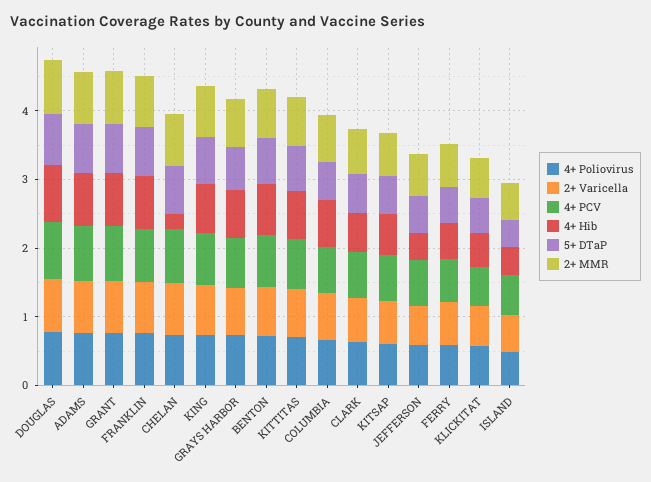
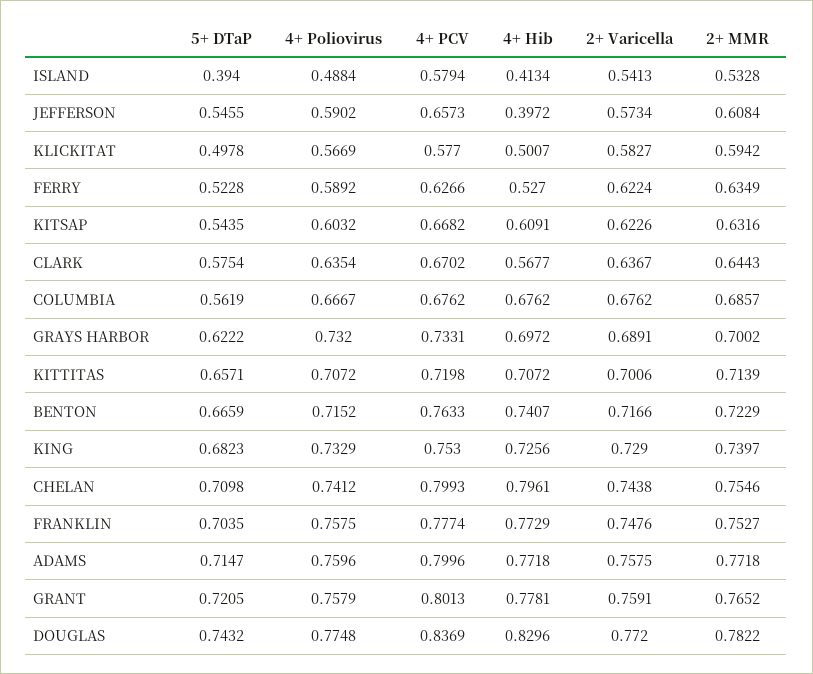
  {
    "4+ Poliovirus": {
      "DOUGLAS": 0.7748,
      "ADAMS": 0.7596,
      "GRANT": 0.7579,
      "FRANKLIN": 0.7575,
      "CHELAN": 0.7412,
      "KING": 0.7329,
      "GRAYS HARBOR": 0.732,
      "BENTON": 0.7152,
      "KITTITAS": 0.7072,
      "COLUMBIA": 0.6667,
      "CLARK": 0.6354,
      "KITSAP": 0.6032,
      "JEFFERSON": 0.5902,
      "FERRY": 0.5892,
      "KLICKITAT": 0.5669,
      "ISLAND": 0.4884
    },
    "2+ Varicella": {
      "DOUGLAS": 0.772,
      "ADAMS": 0.7575,
      "GRANT": 0.7591,
      "FRANKLIN": 0.7476,
      "CHELAN": 0.7438,
      "KING": 0.729,
      "GRAYS HARBOR": 0.6891,
      "BENTON": 0.7166,
      "KITTITAS": 0.7006,
      "COLUMBIA": 0.6762,
      "CLARK": 0.6367,
      "KITSAP": 0.6226,
      "JEFFERSON": 0.5734,
      "FERRY": 0.6224,
      "KLICKITAT": 0.5827,
      "ISLAND": 0.5413
    },
    "4+ PCV": {
      "DOUGLAS": 0.8369,
      "ADAMS": 0.7996,
      "GRANT": 0.8013,
      "FRANKLIN": 0.7774,
      "CHELAN": 0.7993,
      "KING": 0.753,
      "GRAYS HARBOR": 0.7331,
      "BENTON": 0.7633,
      "KITTITAS": 0.7198,
      "COLUMBIA": 0.6762,
      "CLARK": 0.6702,
      "KITSAP": 0.6682,
      "JEFFERSON": 0.6573,
      "FERRY": 0.6266,
      "KLICKITAT": 0.577,
      "ISLAND": 0.5794
    },
    "4+ Hib": {
      "DOUGLAS": 0.8296,
      "ADAMS": 0.7718,
      "GRANT": 0.7781,
      "FRANKLIN": 0.7729,
-     "CHELAN": 0.2,
+     "CHELAN": 0.7961,
      "KING": 0.7256,
      "GRAYS HARBOR": 0.6972,
      "BENTON": 0.7407,
      "KITTITAS": 0.7072,
      "COLUMBIA": 0.6762,
      "CLARK": 0.5677,
      "KITSAP": 0.6091,
      "JEFFERSON": 0.3972,
      "FERRY": 0.527,
      "KLICKITAT": 0.5007,
      "ISLAND": 0.4134
    },
    "5+ DTaP": {
      "DOUGLAS": 0.7432,
      "ADAMS": 0.7147,
      "GRANT": 0.7205,
      "FRANKLIN": 0.7035,
      "CHELAN": 0.7098,
      "KING": 0.6823,
      "GRAYS HARBOR": 0.6222,
      "BENTON": 0.6659,
      "KITTITAS": 0.6571,
      "COLUMBIA": 0.5619,
      "CLARK": 0.5754,
      "KITSAP": 0.5435,
      "JEFFERSON": 0.5455,
      "FERRY": 0.5228,
      "KLICKITAT": 0.4978,
      "ISLAND": 0.394
    },
    "2+ MMR": {
      "DOUGLAS": 0.7822,
      "ADAMS": 0.7718,
      "GRANT": 0.7652,
      "FRANKLIN": 0.7527,
      "CHELAN": 0.7546,
      "KING": 0.7397,
      "GRAYS HARBOR": 0.7002,
      "BENTON": 0.7229,
      "KITTITAS": 0.7139,
      "COLUMBIA": 0.6857,
      "CLARK": 0.6443,
      "KITSAP": 0.6316,
      "JEFFERSON": 0.6084,
      "FERRY": 0.6349,
      "KLICKITAT": 0.5942,
      "ISLAND": 0.5328
    }
  }

